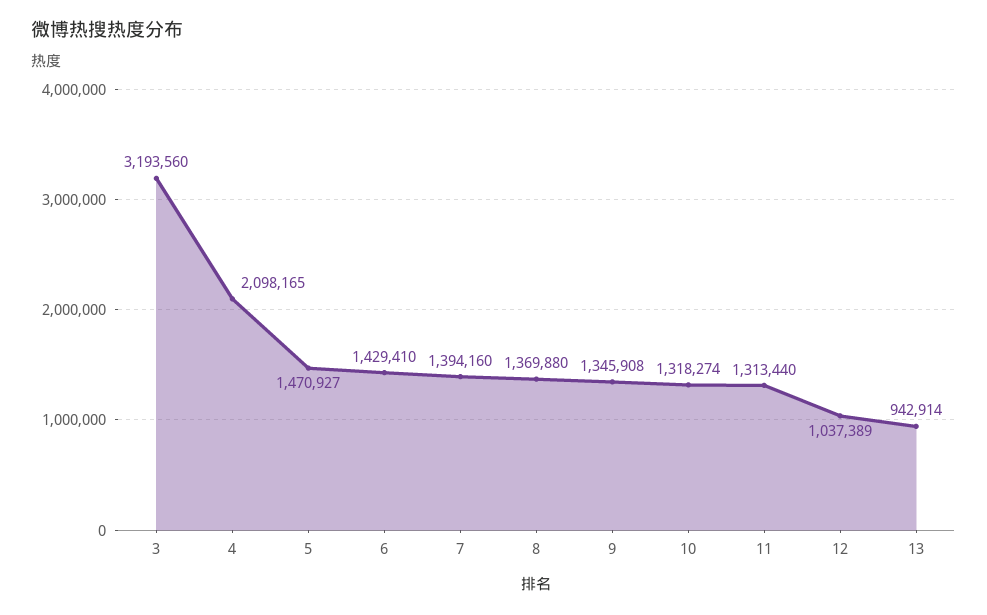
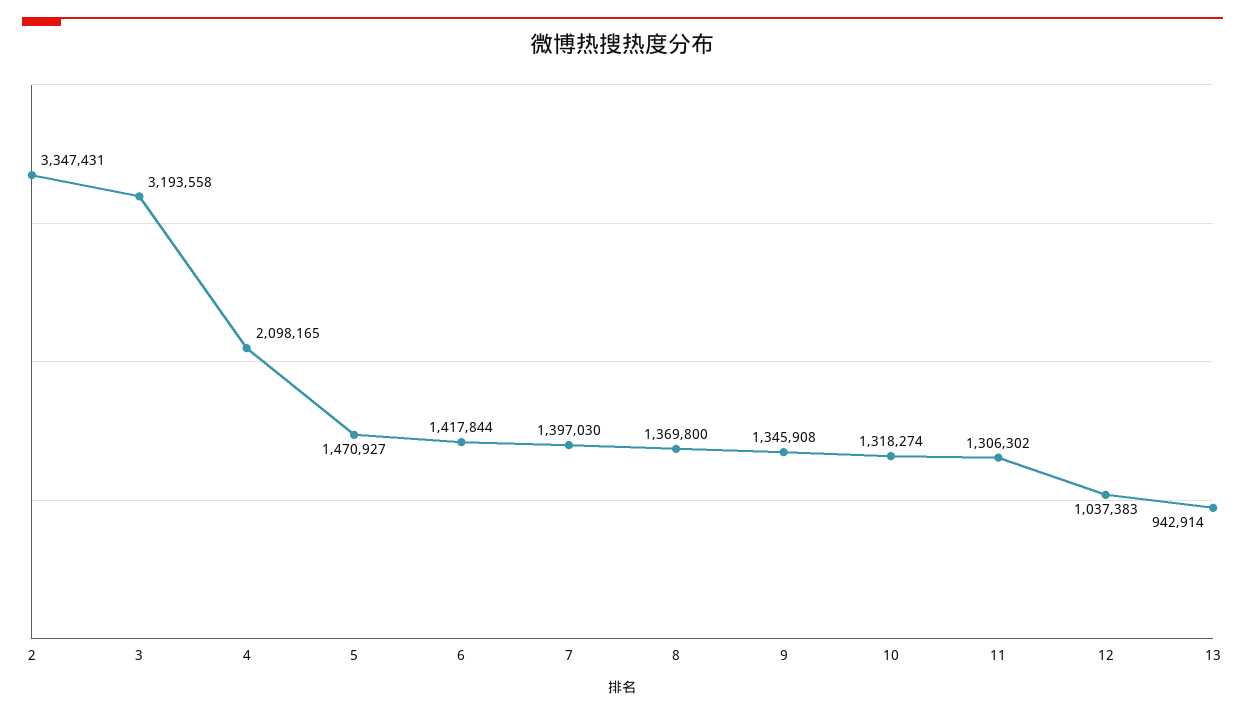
  {
-   "3": 3193560,
+   "3": 3193558,
    "4": 2098165,
    "5": 1470927,
-   "6": 1429410,
+   "6": 1417844,
-   "7": 1394160,
+   "7": 1397030,
-   "8": 1369880,
+   "8": 1369800,
    "9": 1345908,
    "10": 1318274,
-   "11": 1313440,
+   "11": 1306302,
-   "12": 1037389,
+   "12": 1037383,
-   "13": 942914
+   "13": 942914,
+   "2": 3347431
  }

